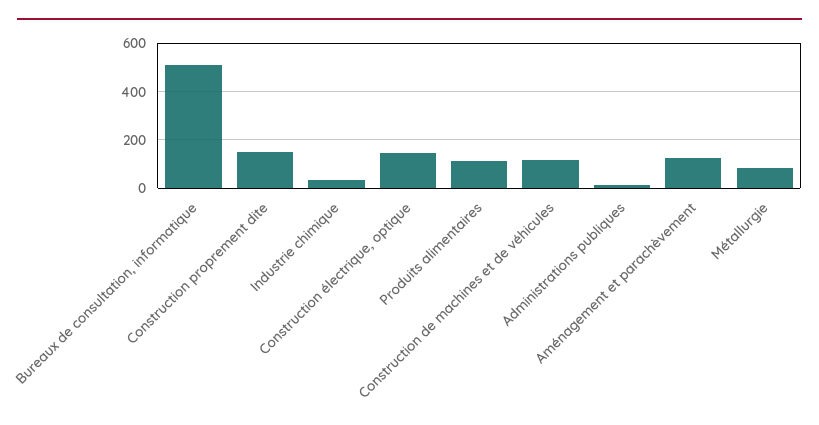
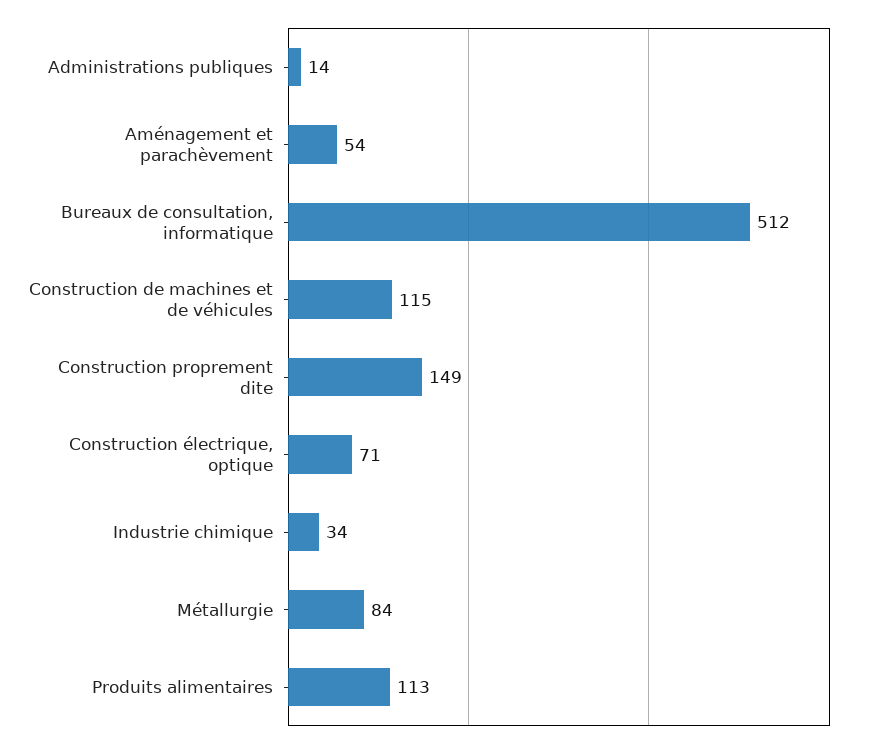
  {
    "Bureaux de consultation, informatique": 512,
    "Construction proprement dite": 149,
    "Industrie chimique": 34,
-   "Construction électrique, optique": 150,
+   "Construction électrique, optique": 71,
    "Produits alimentaires": 113,
    "Construction de machines et de véhicules": 115,
    "Administrations publiques": 14,
-   "Aménagement et parachèvement": 125,
+   "Aménagement et parachèvement": 54,
    "Métallurgie": 84
  }

